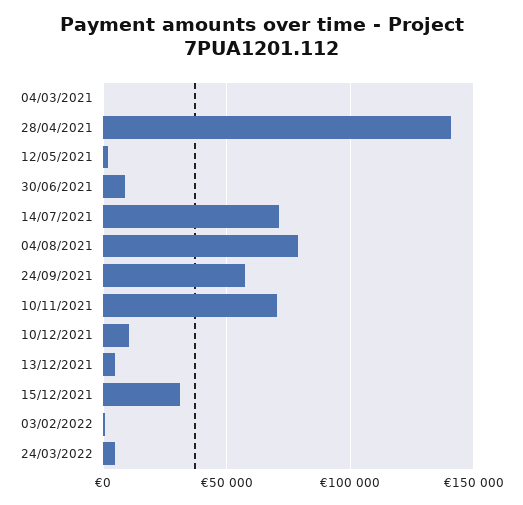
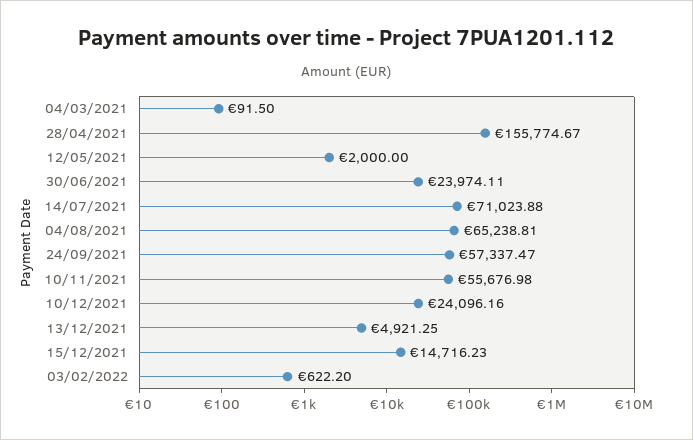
  {
    "04/03/2021": 91.5,
-   "28/04/2021": 140000,
+   "28/04/2021": 155774.67,
    "12/05/2021": 2000,
-   "30/06/2021": 10000,
+   "30/06/2021": 23974.11,
    "14/07/2021": 71023.88,
-   "04/08/2021": 80000,
+   "04/08/2021": 65238.81,
    "24/09/2021": 57337.47,
-   "10/11/2021": 70000,
+   "10/11/2021": 55676.98,
-   "10/12/2021": 10000,
+   "10/12/2021": 24096.16,
    "13/12/2021": 4921.25,
-   "15/12/2021": 30000,
+   "15/12/2021": 14716.23,
-   "03/02/2022": 622.2,
+   "03/02/2022": 622.2
-   "24/03/2022": 5000
  }

